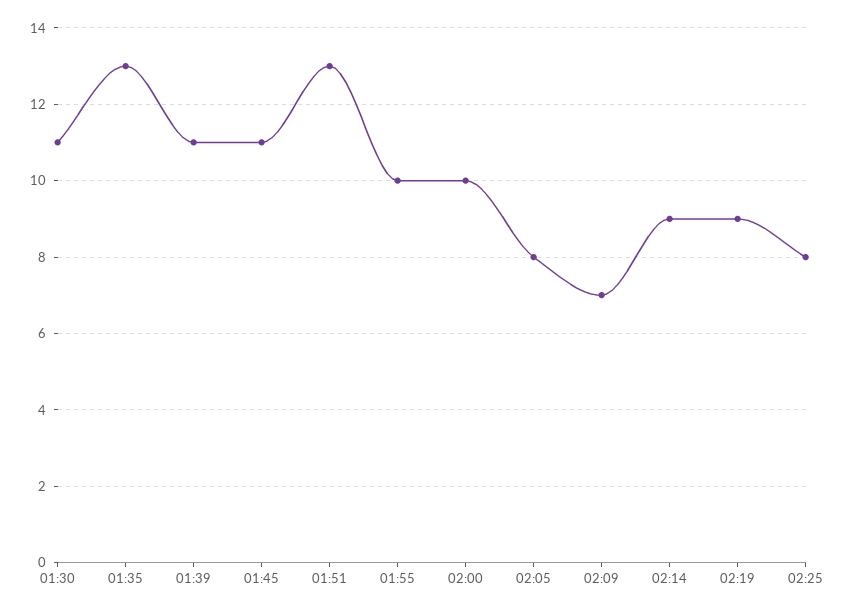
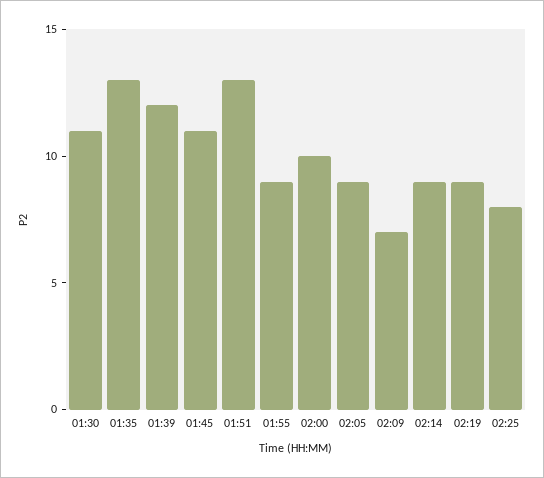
  {
    "01:30": 11,
    "01:35": 13,
-   "01:39": 11,
+   "01:39": 12,
    "01:45": 11,
    "01:51": 13,
-   "01:55": 10,
+   "01:55": 9,
    "02:00": 10,
-   "02:05": 8,
+   "02:05": 9,
    "02:09": 7,
    "02:14": 9,
    "02:19": 9,
    "02:25": 8
  }

